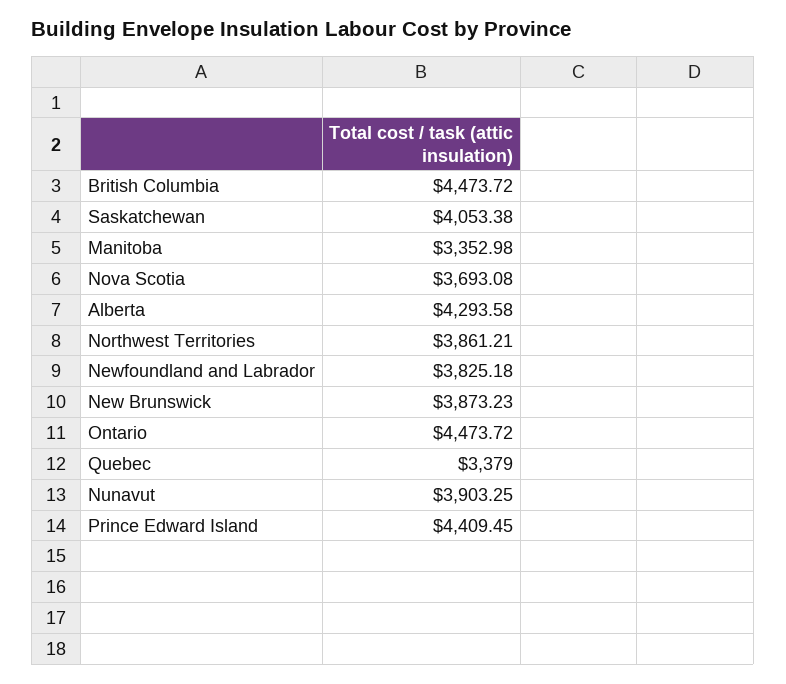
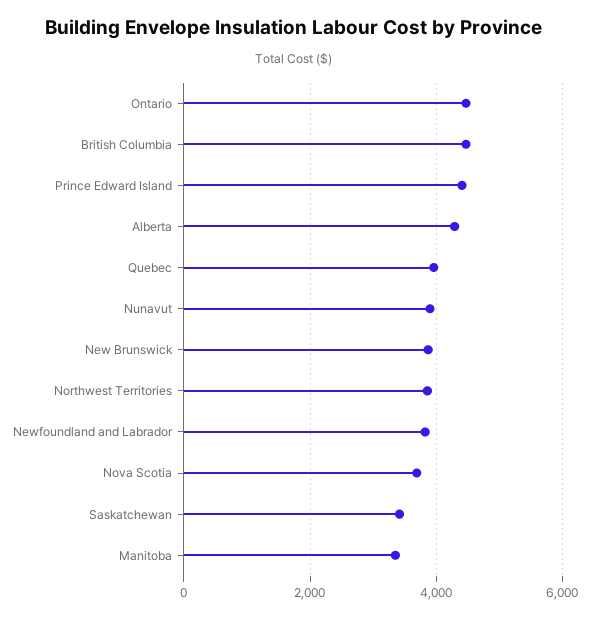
  {
    "British Columbia": 4473.72,
-   "Saskatchewan": 4053.38,
+   "Saskatchewan": 3400,
    "Manitoba": 3352.98,
    "Nova Scotia": 3693.08,
    "Alberta": 4293.58,
    "Northwest Territories": 3861.21,
    "Newfoundland and Labrador": 3825.18,
    "New Brunswick": 3873.23,
    "Ontario": 4473.72,
-   "Quebec": 3379,
+   "Quebec": 4000,
    "Nunavut": 3903.25,
    "Prince Edward Island": 4409.45
  }

